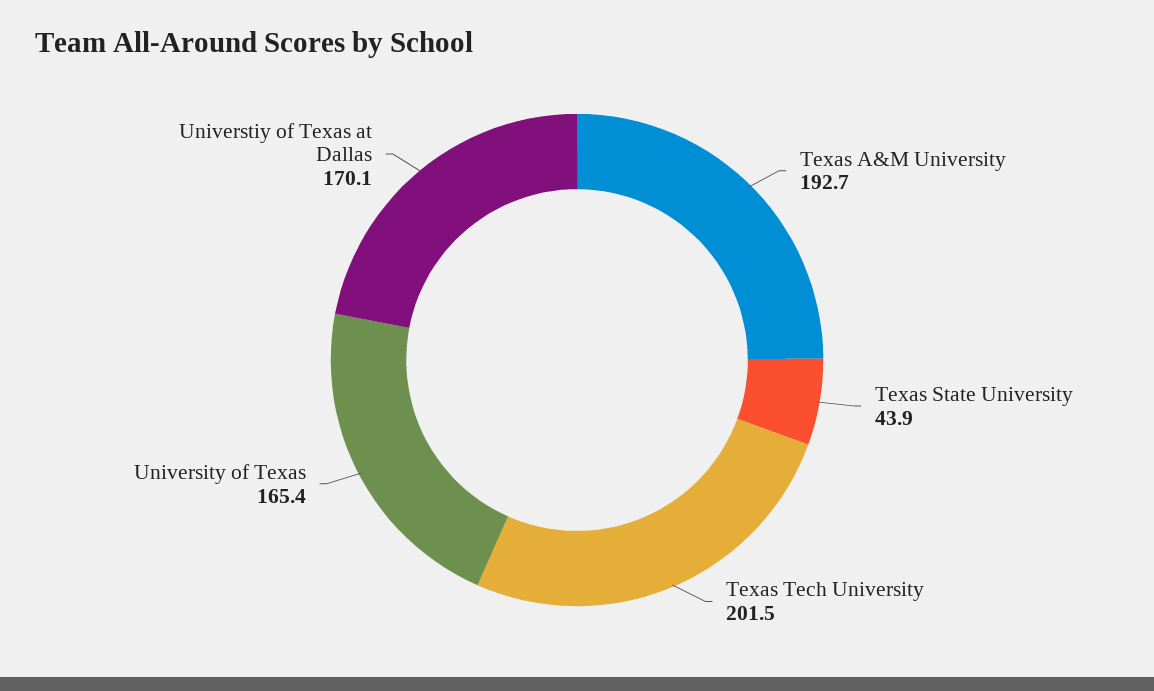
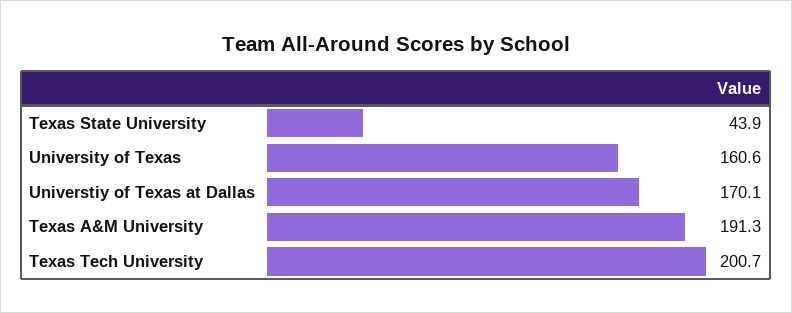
  {
-   "Texas A&M University": 192.7,
+   "Texas A&M University": 191.3,
    "Texas State University": 43.9,
-   "Texas Tech University": 201.5,
+   "Texas Tech University": 200.7,
-   "University of Texas": 165.4,
+   "University of Texas": 160.6,
    "Universtiy of Texas at Dallas": 170.1
  }

